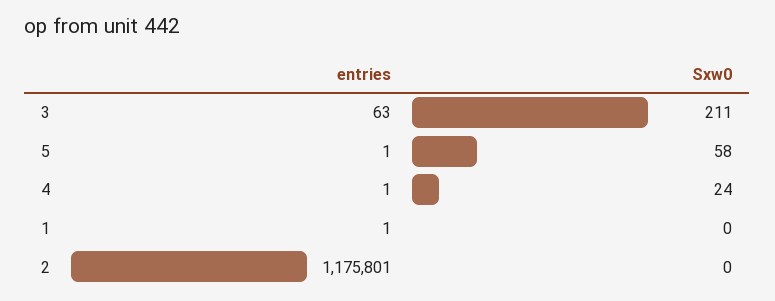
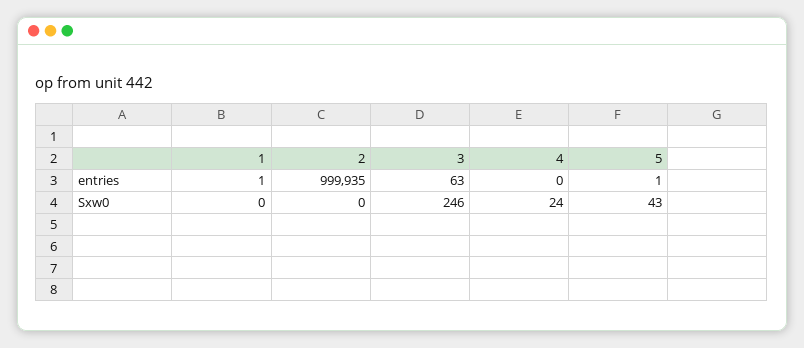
  {
    "entries": {
      "3": 63,
      "5": 1,
-     "4": 1,
+     "4": 0,
      "1": 1,
-     "2": 1175801
+     "2": 999935
    },
    "Sxw0": {
-     "3": 211,
+     "3": 246,
-     "5": 58,
+     "5": 43,
      "4": 24,
      "1": 0,
      "2": 0
    }
  }

